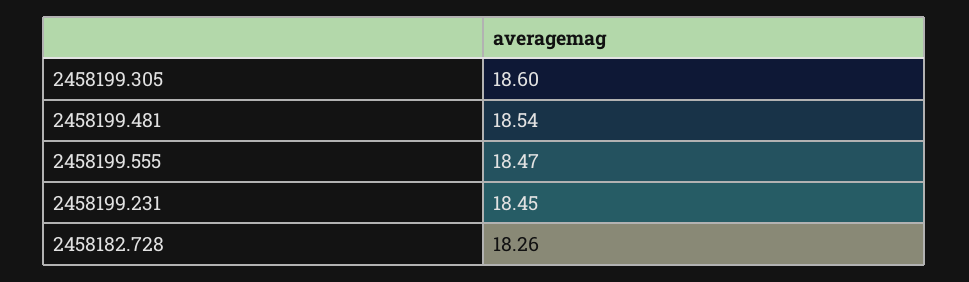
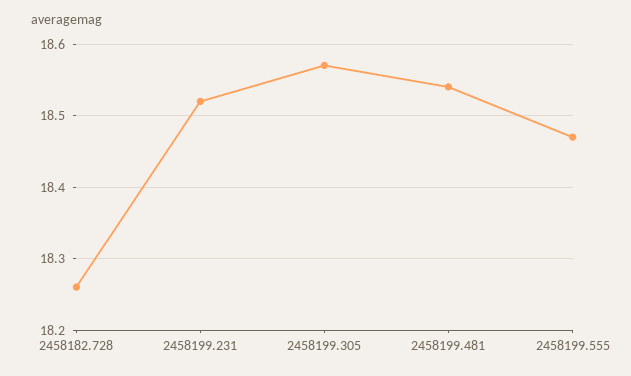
  {
-   "2458199.305": 18.6,
+   "2458199.305": 18.57,
    "2458199.481": 18.54,
    "2458199.555": 18.47,
-   "2458199.231": 18.45,
+   "2458199.231": 18.52,
    "2458182.728": 18.26
  }

